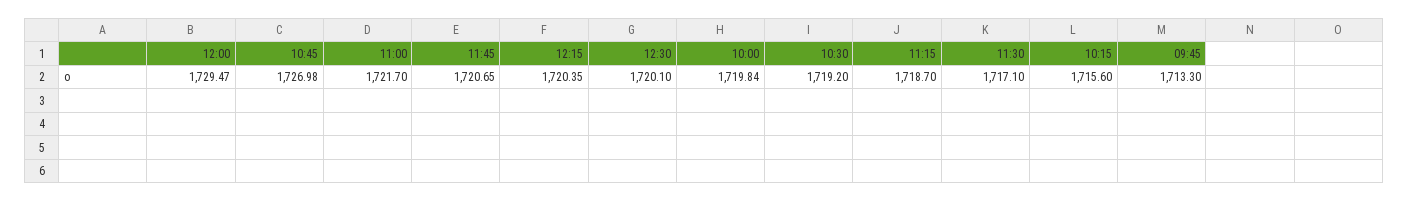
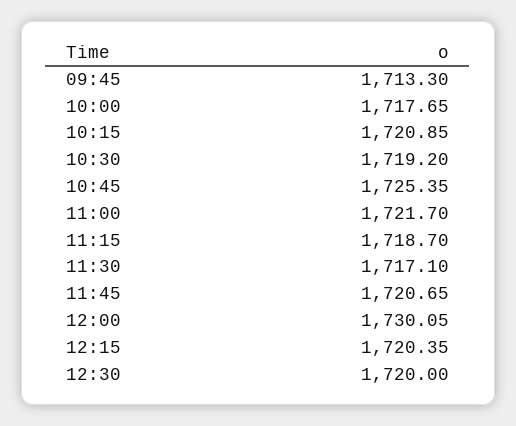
  {
-   "12:00": 1729.47,
+   "12:00": 1730.05,
-   "10:45": 1726.98,
+   "10:45": 1725.35,
    "11:00": 1721.7,
    "11:45": 1720.65,
    "12:15": 1720.35,
-   "12:30": 1720.1,
+   "12:30": 1720,
-   "10:00": 1719.84,
+   "10:00": 1717.65,
    "10:30": 1719.2,
    "11:15": 1718.7,
    "11:30": 1717.1,
-   "10:15": 1715.6,
+   "10:15": 1720.85,
    "09:45": 1713.3
  }

